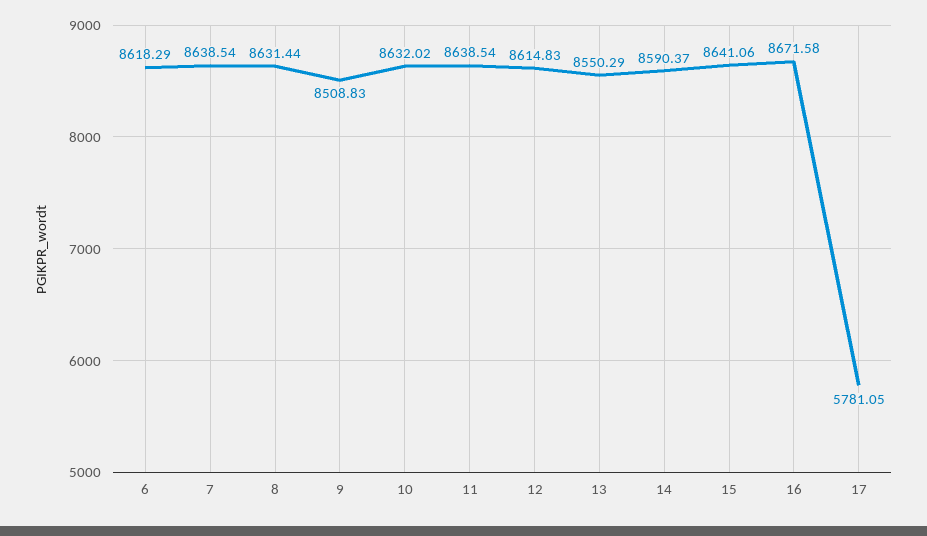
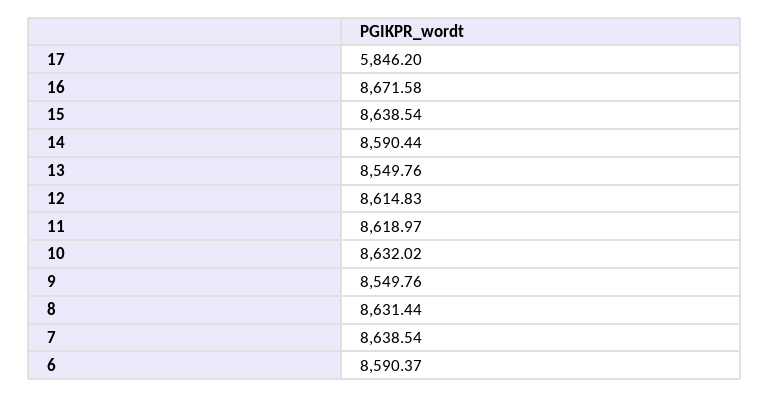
  {
-   "6": 8618.29,
+   "6": 8590.37,
    "7": 8638.54,
    "8": 8631.44,
-   "9": 8508.83,
+   "9": 8549.76,
    "10": 8632.02,
-   "11": 8638.54,
+   "11": 8618.97,
    "12": 8614.83,
-   "13": 8550.29,
+   "13": 8549.76,
-   "14": 8590.37,
+   "14": 8590.44,
-   "15": 8641.06,
+   "15": 8638.54,
    "16": 8671.58,
-   "17": 5781.05
+   "17": 5846.2
  }

